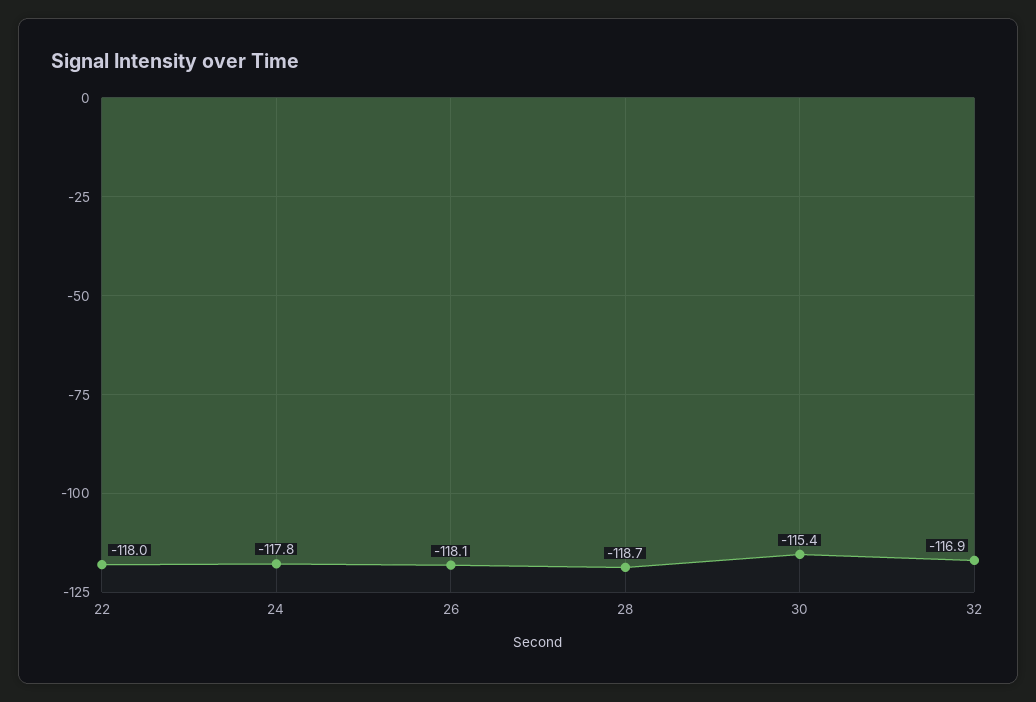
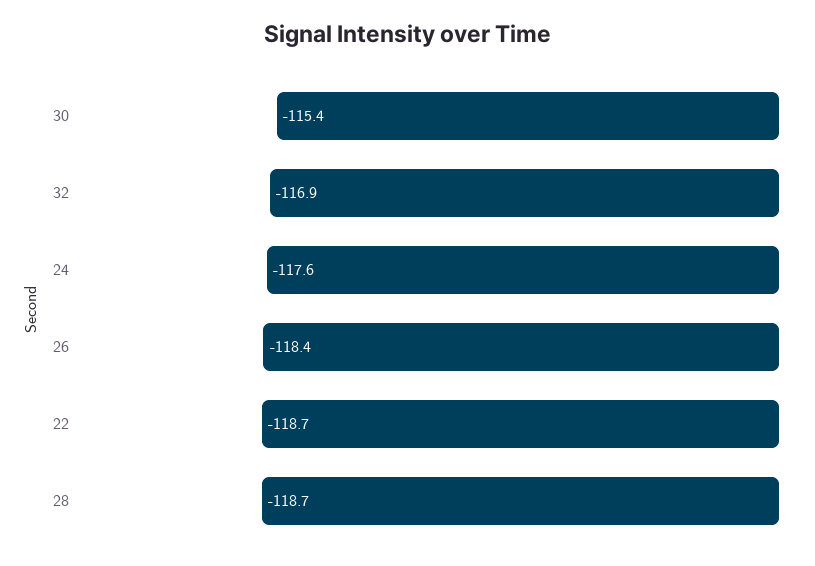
  {
-   "22": -118,
+   "22": -118.7,
-   "24": -117.8,
+   "24": -117.6,
-   "26": -118.1,
+   "26": -118.4,
    "28": -118.7,
    "30": -115.4,
    "32": -116.9
  }

